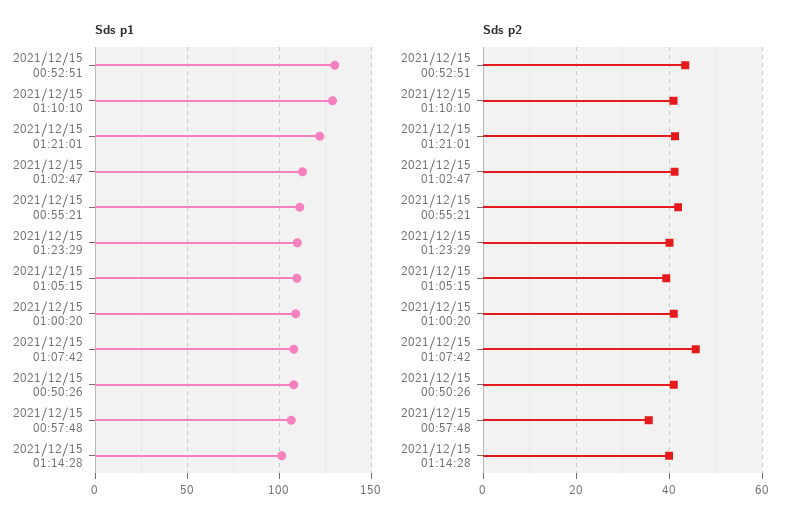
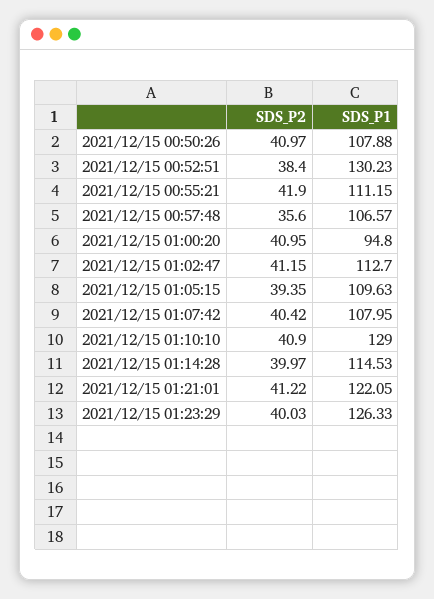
  {
    "Sds p1": {
      "2021/12/15 00:52:51": 130.23,
      "2021/12/15 01:10:10": 129,
      "2021/12/15 01:21:01": 122.05,
      "2021/12/15 01:02:47": 112.7,
      "2021/12/15 00:55:21": 111.15,
-     "2021/12/15 01:23:29": 110,
+     "2021/12/15 01:23:29": 126.33,
      "2021/12/15 01:05:15": 109.63,
-     "2021/12/15 01:00:20": 110,
+     "2021/12/15 01:00:20": 94.8,
      "2021/12/15 01:07:42": 107.95,
      "2021/12/15 00:50:26": 107.88,
      "2021/12/15 00:57:48": 106.57,
-     "2021/12/15 01:14:28": 100
+     "2021/12/15 01:14:28": 114.53
    },
    "Sds p2": {
-     "2021/12/15 00:52:51": 44,
+     "2021/12/15 00:52:51": 38.4,
      "2021/12/15 01:10:10": 40.9,
      "2021/12/15 01:21:01": 41.22,
      "2021/12/15 01:02:47": 41.15,
      "2021/12/15 00:55:21": 41.9,
      "2021/12/15 01:23:29": 40.03,
      "2021/12/15 01:05:15": 39.35,
      "2021/12/15 01:00:20": 40.95,
-     "2021/12/15 01:07:42": 46,
+     "2021/12/15 01:07:42": 40.42,
      "2021/12/15 00:50:26": 40.97,
      "2021/12/15 00:57:48": 35.6,
      "2021/12/15 01:14:28": 39.97
    }
  }

